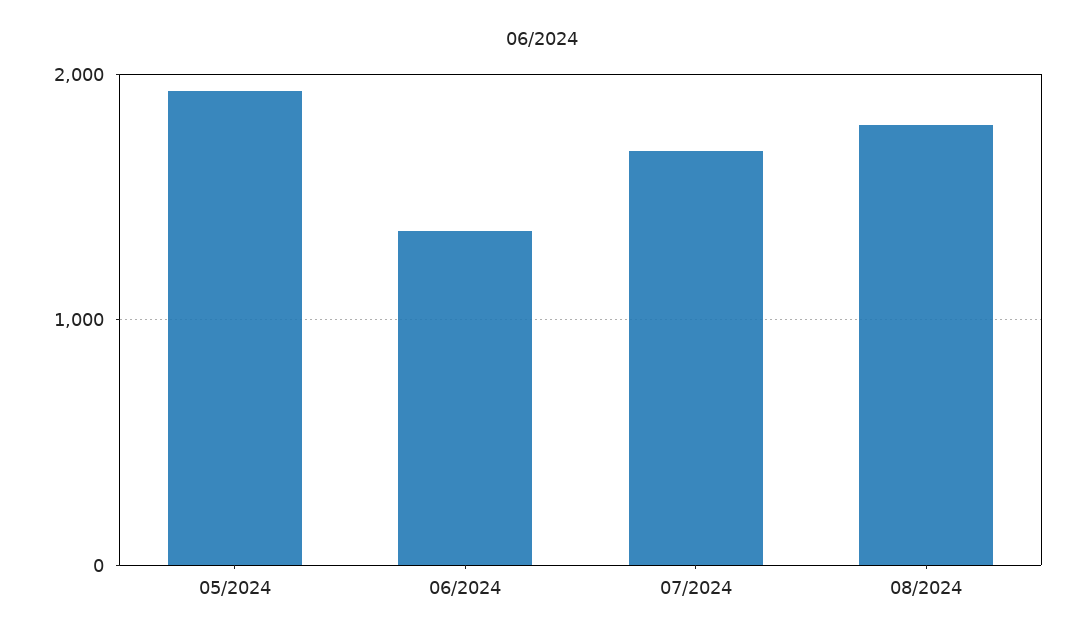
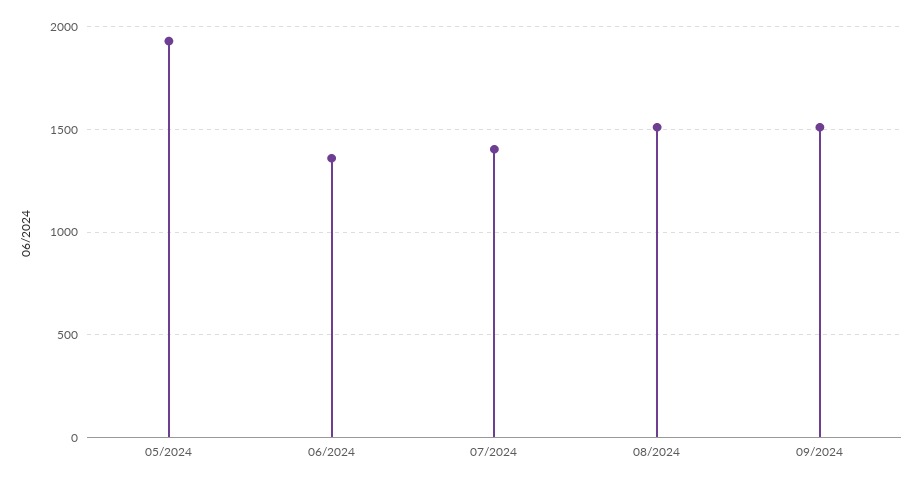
  {
    "05/2024": 1950,
    "06/2024": 1350,
-   "07/2024": 1700,
+   "07/2024": 1400,
-   "08/2024": 1800
+   "08/2024": 1500,
+   "09/2024": 1500
  }

